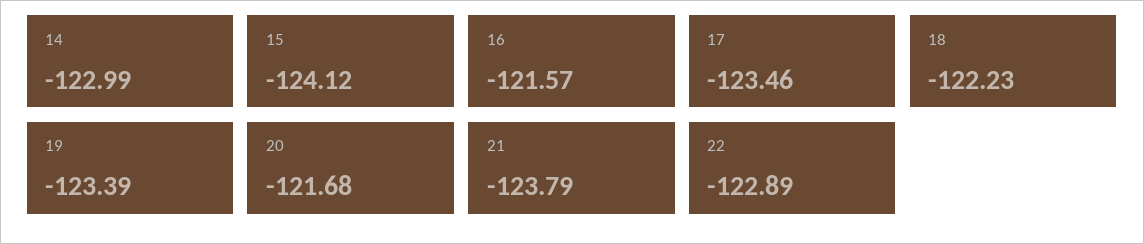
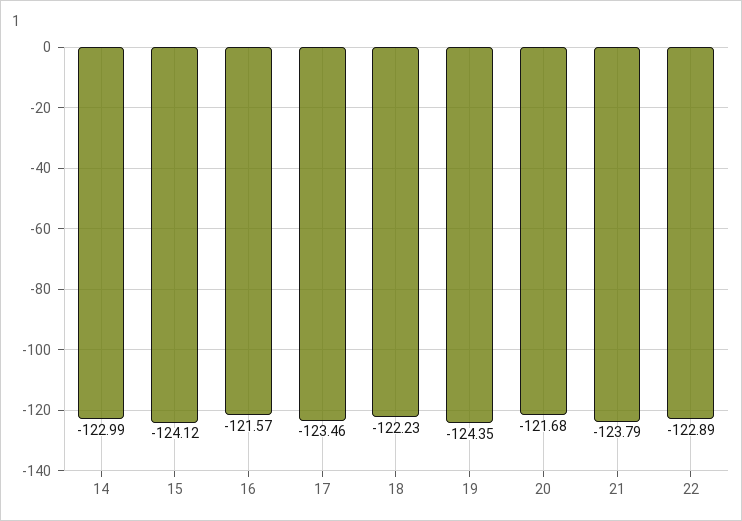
  {
    "14": -122.99,
    "15": -124.12,
    "16": -121.57,
    "17": -123.46,
    "18": -122.23,
-   "19": -123.39,
+   "19": -124.35,
    "20": -121.68,
    "21": -123.79,
    "22": -122.89
  }

